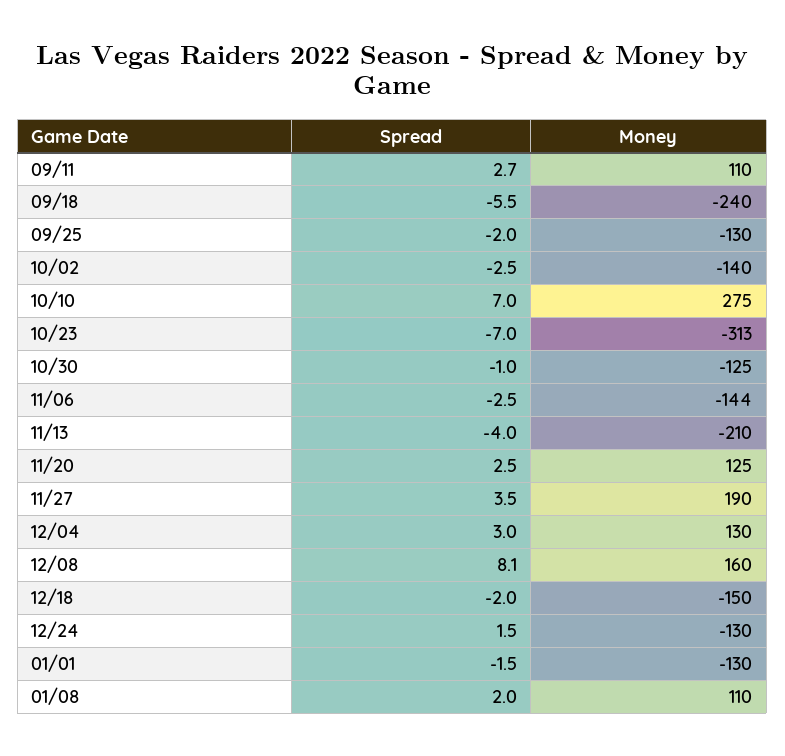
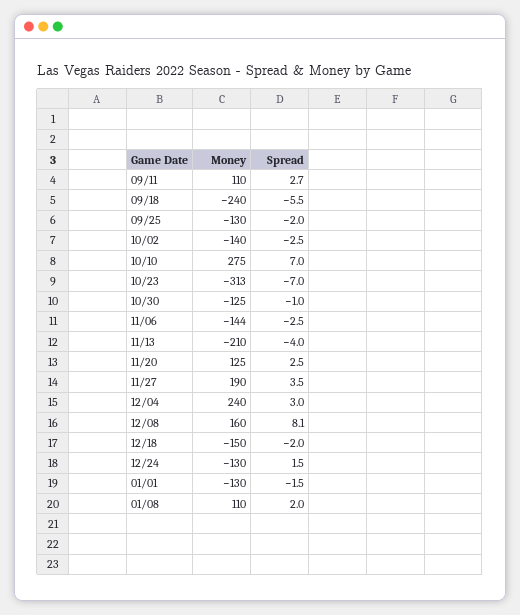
  {
    "Spread": {
      "09/11": 2.7,
      "09/18": -5.5,
      "09/25": -2,
      "10/02": -2.5,
      "10/10": 7,
      "10/23": -7,
      "10/30": -1,
      "11/06": -2.5,
      "11/13": -4,
      "11/20": 2.5,
      "11/27": 3.5,
      "12/04": 3,
      "12/08": 8.1,
      "12/18": -2,
      "12/24": 1.5,
      "01/01": -1.5,
      "01/08": 2
    },
    "Money": {
      "09/11": 110,
      "09/18": -240,
      "09/25": -130,
      "10/02": -140,
      "10/10": 275,
      "10/23": -313,
      "10/30": -125,
      "11/06": -144,
      "11/13": -210,
      "11/20": 125,
      "11/27": 190,
-     "12/04": 130,
+     "12/04": 240,
      "12/08": 160,
      "12/18": -150,
      "12/24": -130,
      "01/01": -130,
      "01/08": 110
    }
  }

